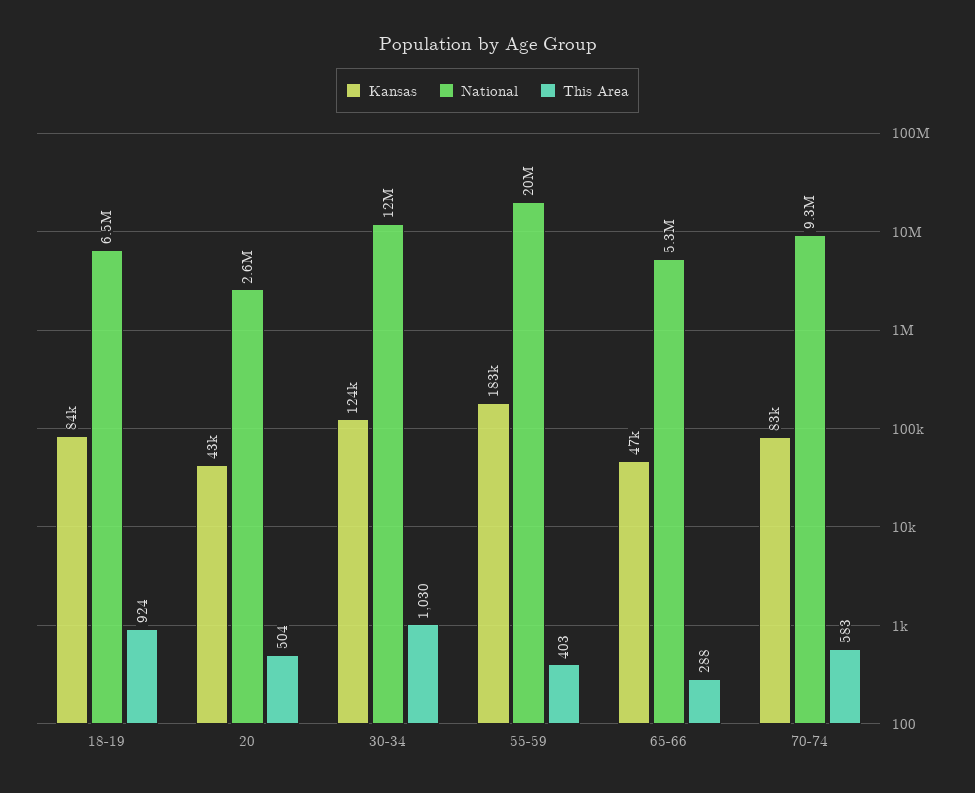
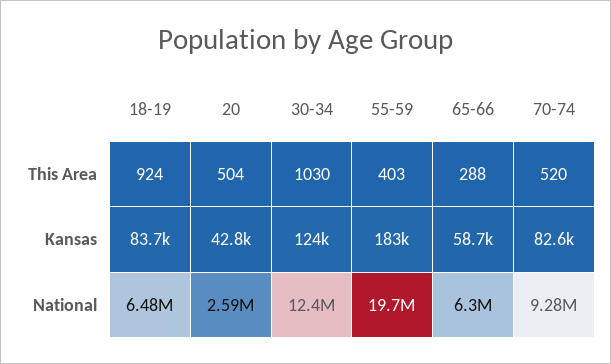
  {
    "Kansas": {
      "18-19": 83700,
      "20": 42800,
      "30-34": 124000,
      "55-59": 183000,
-     "65-66": 47000,
+     "65-66": 58700,
      "70-74": 82600
    },
    "National": {
      "18-19": 6480000,
      "20": 2590000,
      "30-34": 12400000,
      "55-59": 19700000,
-     "65-66": 5300000,
+     "65-66": 6300000,
      "70-74": 9280000
    },
    "This Area": {
      "18-19": 924,
      "20": 504,
      "30-34": 1030,
      "55-59": 403,
      "65-66": 288,
-     "70-74": 583
+     "70-74": 520
    }
  }

